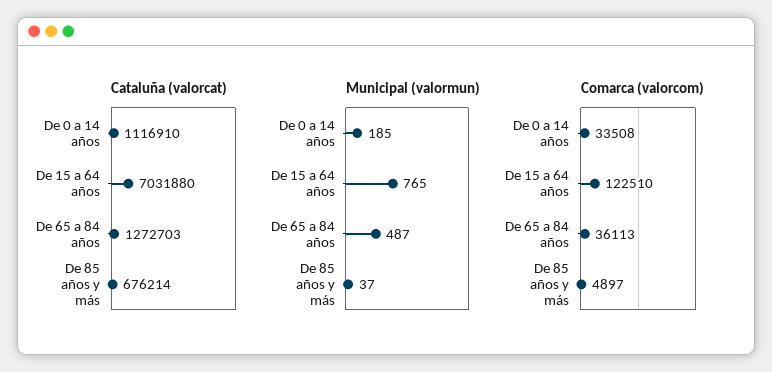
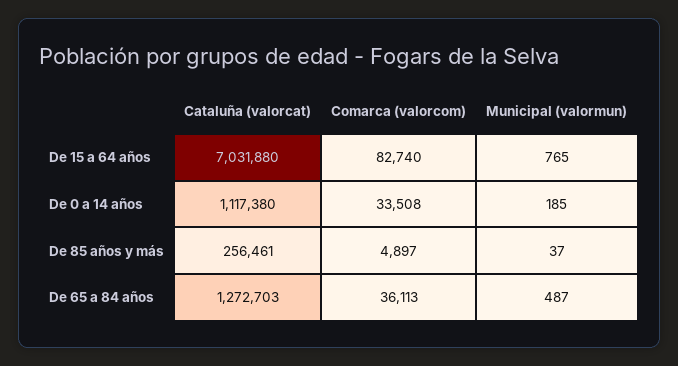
  {
    "Cataluña (valorcat)": {
-     "De 0 a 14 años": 1116910,
+     "De 0 a 14 años": 1117380,
      "De 15 a 64 años": 7031880,
      "De 65 a 84 años": 1272703,
-     "De 85 años y más": 676214
+     "De 85 años y más": 256461
    },
    "Municipal (valormun)": {
      "De 0 a 14 años": 185,
      "De 15 a 64 años": 765,
      "De 65 a 84 años": 487,
      "De 85 años y más": 37
    },
    "Comarca (valorcom)": {
      "De 0 a 14 años": 33508,
-     "De 15 a 64 años": 122510,
+     "De 15 a 64 años": 82740,
      "De 65 a 84 años": 36113,
      "De 85 años y más": 4897
    }
  }

